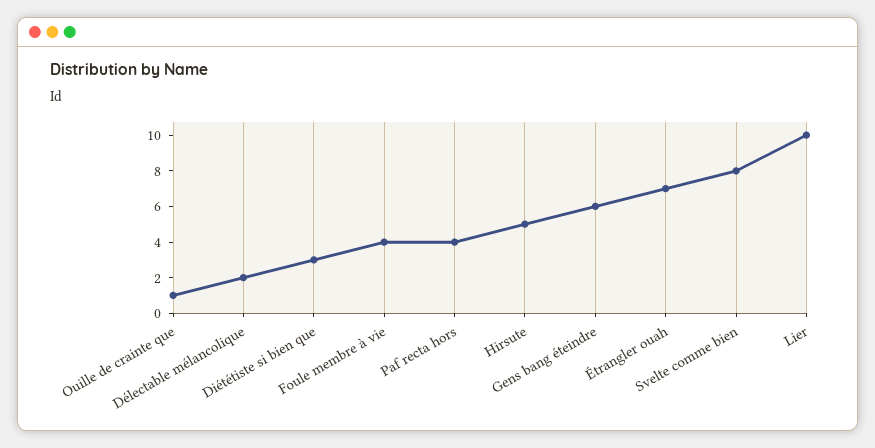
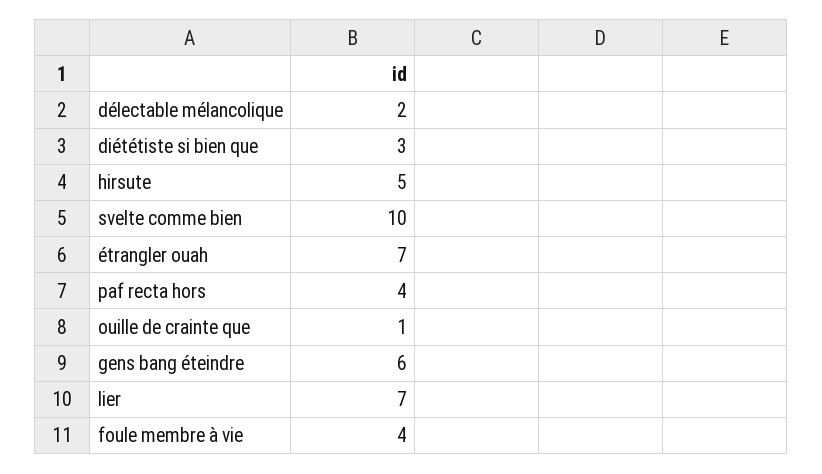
  {
    "Ouille de crainte que": 1,
    "Délectable mélancolique": 2,
    "Diététiste si bien que": 3,
    "Foule membre à vie": 4,
    "Paf recta hors": 4,
    "Hirsute": 5,
    "Gens bang éteindre": 6,
    "Étrangler ouah": 7,
-   "Svelte comme bien": 8,
+   "Svelte comme bien": 10,
-   "Lier": 10
+   "Lier": 7
  }

